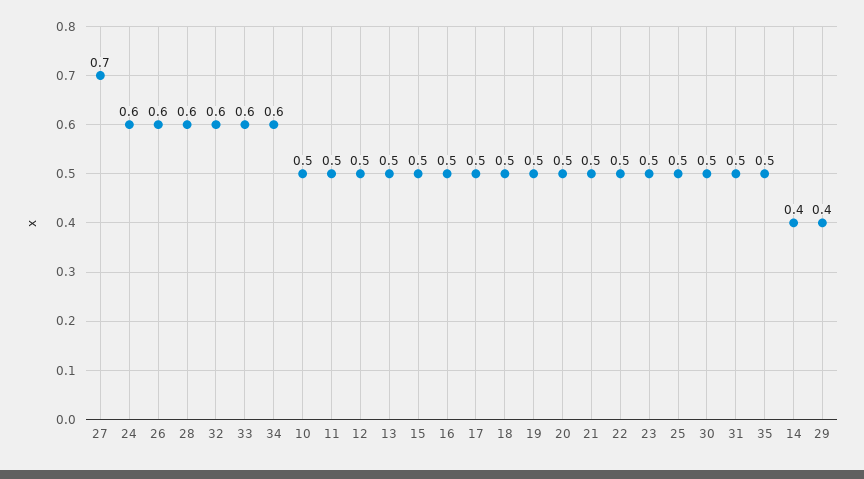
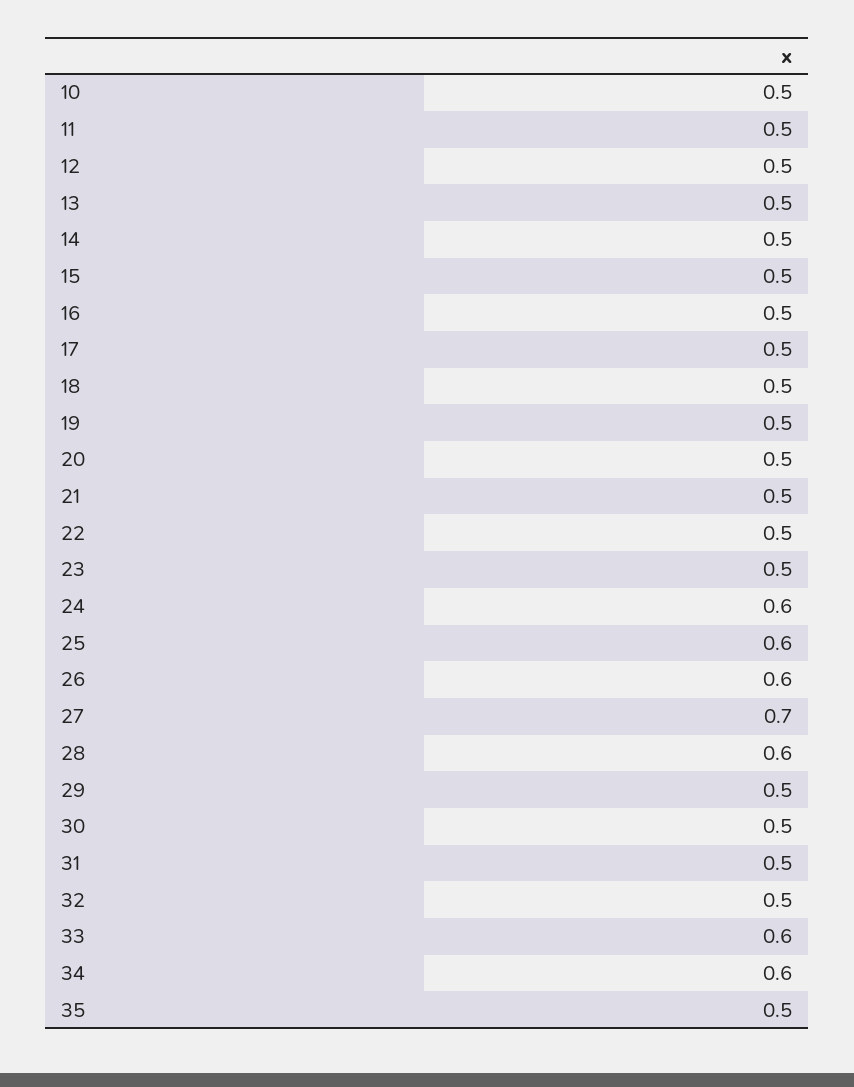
  {
    "27": 0.7,
    "24": 0.6,
    "26": 0.6,
    "28": 0.6,
-   "32": 0.6,
+   "32": 0.5,
    "33": 0.6,
    "34": 0.6,
    "10": 0.5,
    "11": 0.5,
    "12": 0.5,
    "13": 0.5,
    "15": 0.5,
    "16": 0.5,
    "17": 0.5,
    "18": 0.5,
    "19": 0.5,
    "20": 0.5,
    "21": 0.5,
    "22": 0.5,
    "23": 0.5,
-   "25": 0.5,
+   "25": 0.6,
    "30": 0.5,
    "31": 0.5,
    "35": 0.5,
-   "14": 0.4,
+   "14": 0.5,
-   "29": 0.4
+   "29": 0.5
  }

